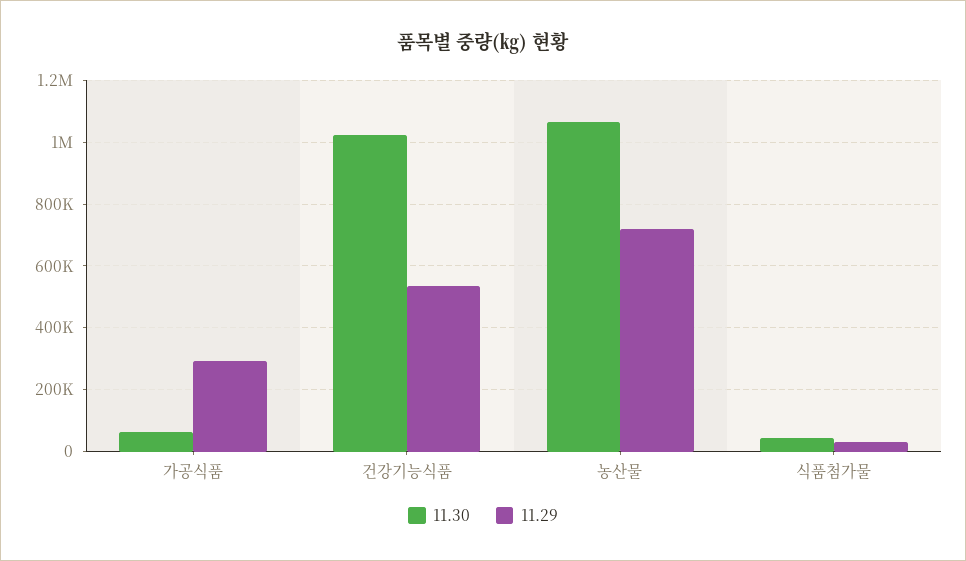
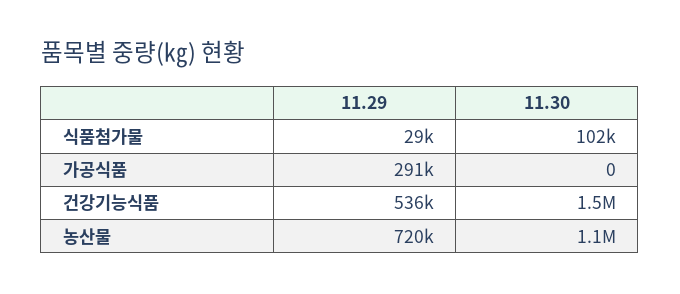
  {
    "11.30": {
-     "가공식품": 60000,
+     "가공식품": 0,
-     "건강기능식품": 1020000,
+     "건강기능식품": 1500000,
      "농산물": 1100000,
-     "식품첨가물": 40000
+     "식품첨가물": 102000
    },
    "11.29": {
      "가공식품": 291000,
      "건강기능식품": 536000,
      "농산물": 720000,
      "식품첨가물": 29000
    }
  }

